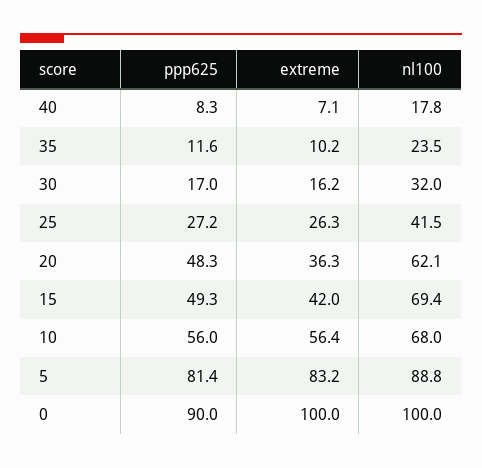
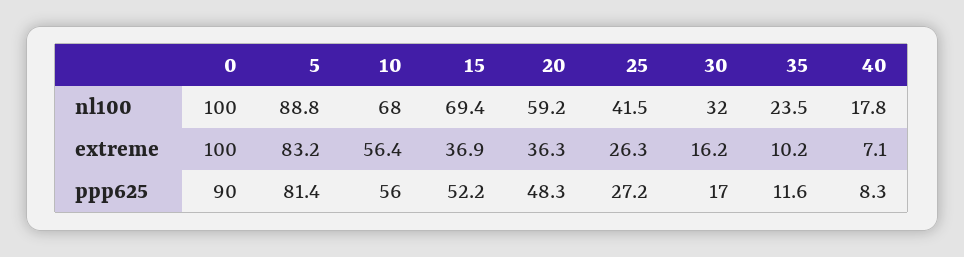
  {
    "ppp625": {
      "40": 8.3,
      "35": 11.6,
      "30": 17,
      "25": 27.2,
      "20": 48.3,
-     "15": 49.3,
+     "15": 52.2,
      "10": 56,
      "5": 81.4,
      "0": 90
    },
    "extreme": {
      "40": 7.1,
      "35": 10.2,
      "30": 16.2,
      "25": 26.3,
      "20": 36.3,
-     "15": 42,
+     "15": 36.9,
      "10": 56.4,
      "5": 83.2,
      "0": 100
    },
    "nl100": {
      "40": 17.8,
      "35": 23.5,
      "30": 32,
      "25": 41.5,
-     "20": 62.1,
+     "20": 59.2,
      "15": 69.4,
      "10": 68,
      "5": 88.8,
      "0": 100
    }
  }

